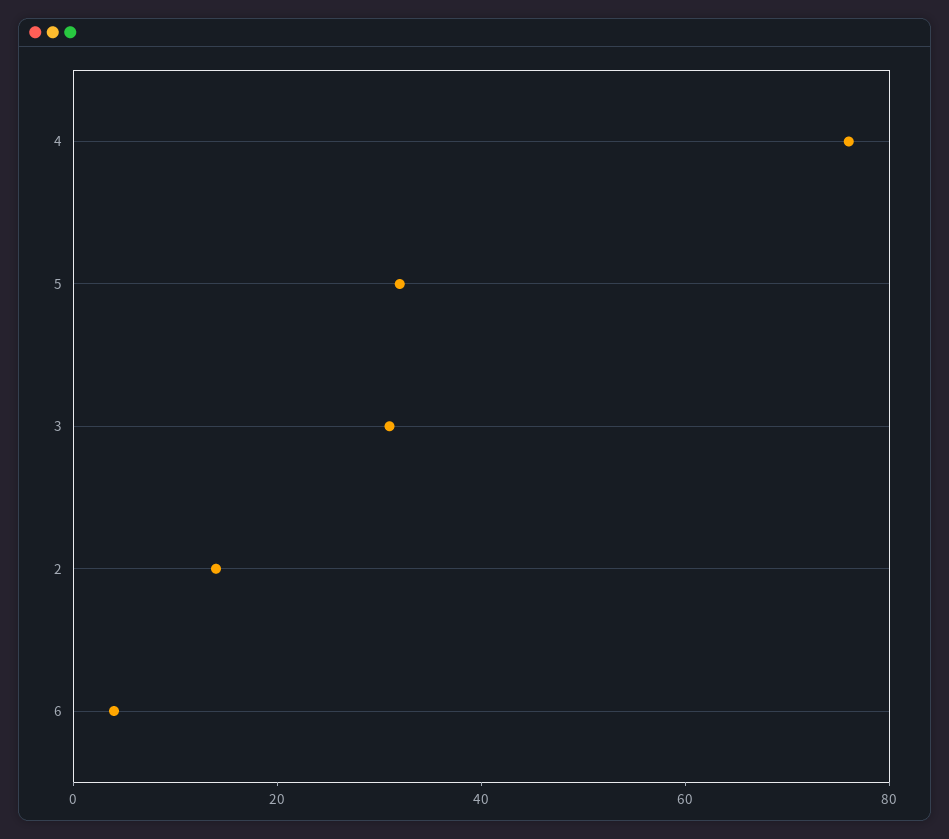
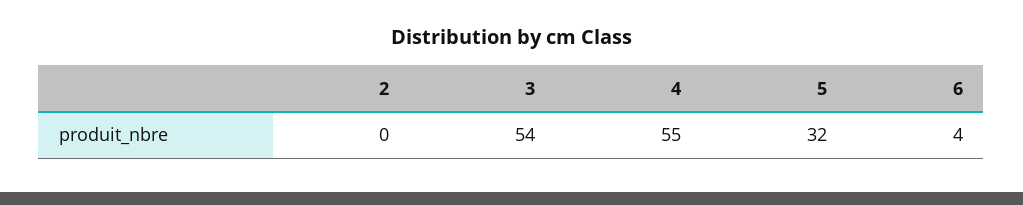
  {
-   "4": 75,
+   "4": 55,
    "5": 32,
-   "3": 30,
+   "3": 54,
-   "2": 15,
+   "2": 0,
    "6": 4
  }

